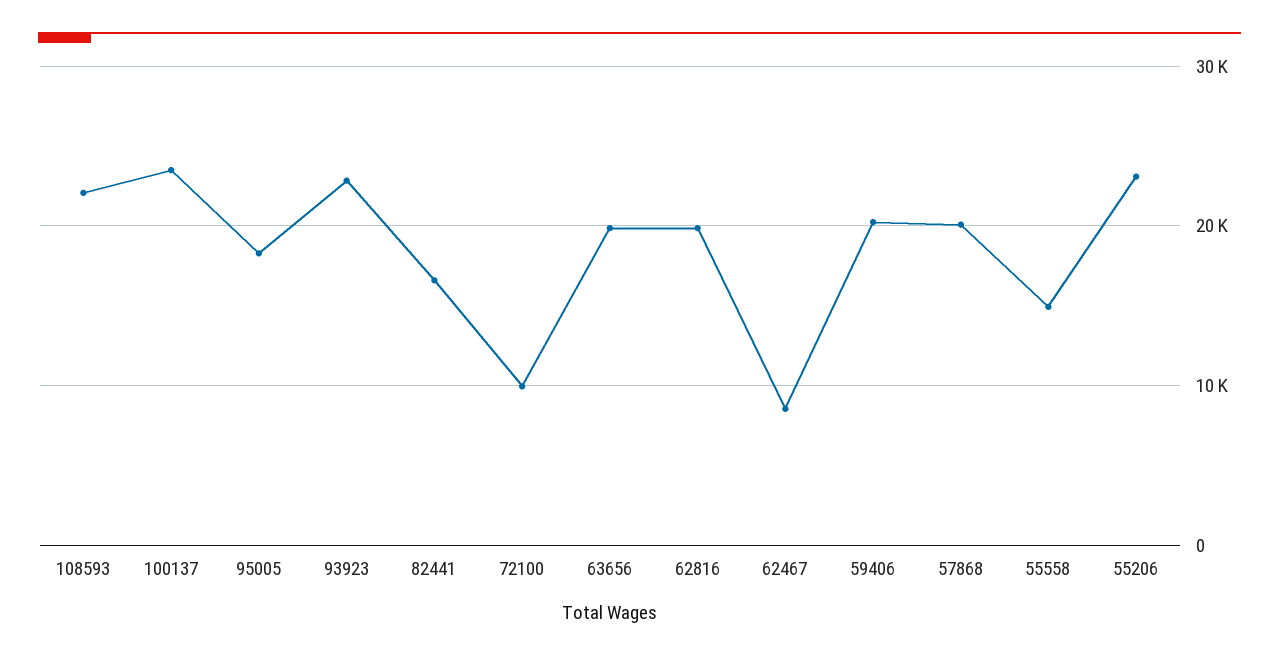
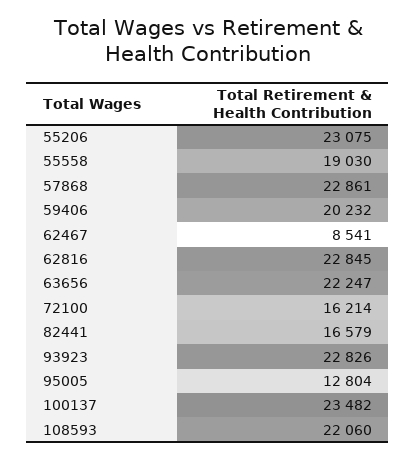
  {
    "108593": 22060,
    "100137": 23482,
-   "95005": 18000,
+   "95005": 12804,
    "93923": 22826,
    "82441": 16579,
-   "72100": 10000,
+   "72100": 16214,
-   "63656": 20000,
+   "63656": 22247,
-   "62816": 20000,
+   "62816": 22845,
    "62467": 8541,
    "59406": 20232,
-   "57868": 20000,
+   "57868": 22861,
-   "55558": 15000,
+   "55558": 19030,
    "55206": 23075
  }

